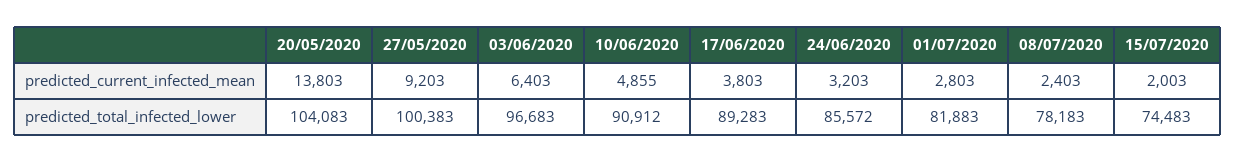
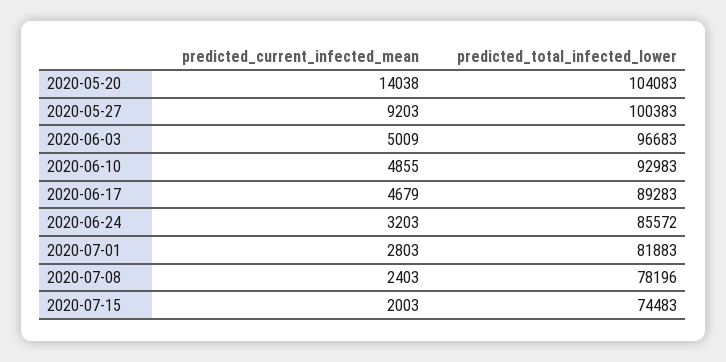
  {
    "20/05/2020": {
-     "predicted_current_infected_mean": 13803,
+     "predicted_current_infected_mean": 14038,
      "predicted_total_infected_lower": 104083
    },
    "27/05/2020": {
      "predicted_current_infected_mean": 9203,
      "predicted_total_infected_lower": 100383
    },
    "03/06/2020": {
-     "predicted_current_infected_mean": 6403,
+     "predicted_current_infected_mean": 5009,
      "predicted_total_infected_lower": 96683
    },
    "10/06/2020": {
      "predicted_current_infected_mean": 4855,
-     "predicted_total_infected_lower": 90912
+     "predicted_total_infected_lower": 92983
    },
    "17/06/2020": {
-     "predicted_current_infected_mean": 3803,
+     "predicted_current_infected_mean": 4679,
      "predicted_total_infected_lower": 89283
    },
    "24/06/2020": {
      "predicted_current_infected_mean": 3203,
      "predicted_total_infected_lower": 85572
    },
    "01/07/2020": {
      "predicted_current_infected_mean": 2803,
      "predicted_total_infected_lower": 81883
    },
    "08/07/2020": {
      "predicted_current_infected_mean": 2403,
-     "predicted_total_infected_lower": 78183
+     "predicted_total_infected_lower": 78196
    },
    "15/07/2020": {
      "predicted_current_infected_mean": 2003,
      "predicted_total_infected_lower": 74483
    }
  }

